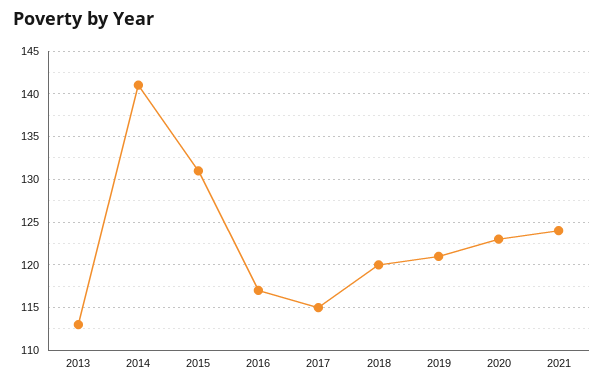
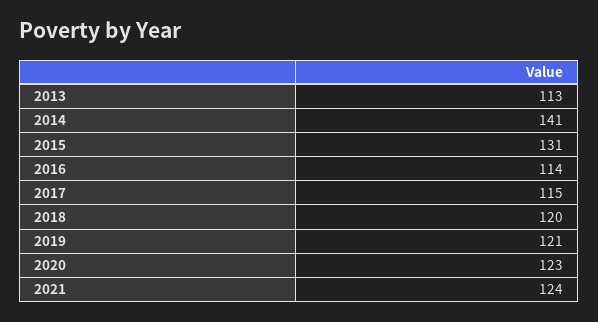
  {
    "2013": 113,
    "2014": 141,
    "2015": 131,
-   "2016": 117,
+   "2016": 114,
    "2017": 115,
    "2018": 120,
    "2019": 121,
    "2020": 123,
    "2021": 124
  }

